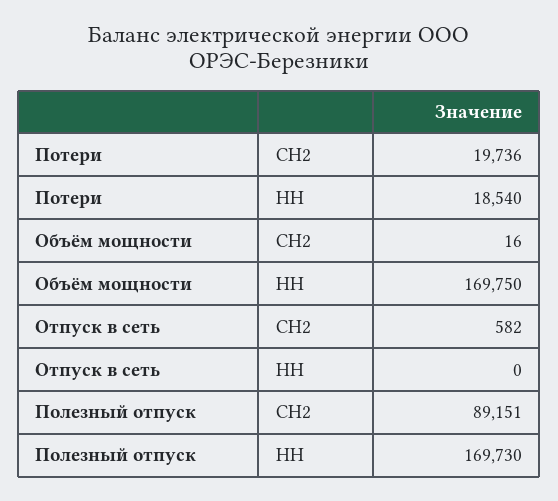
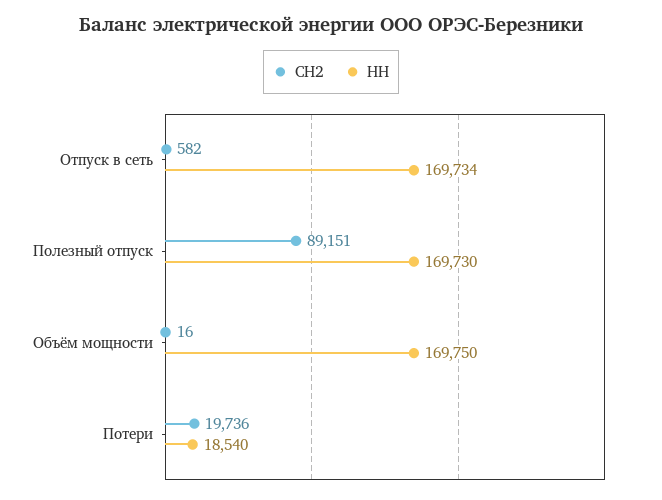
  {
    "СН2": {
      "Потери": 19736,
      "Объём мощности": 16,
      "Отпуск в сеть": 582,
      "Полезный отпуск": 89151
    },
    "НН": {
      "Потери": 18540,
      "Объём мощности": 169750,
-     "Отпуск в сеть": 0,
+     "Отпуск в сеть": 169734,
      "Полезный отпуск": 169730
    }
  }

